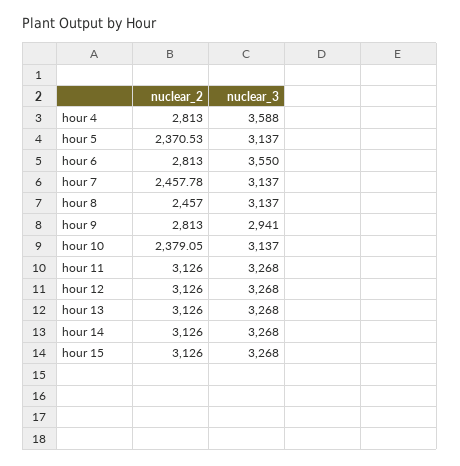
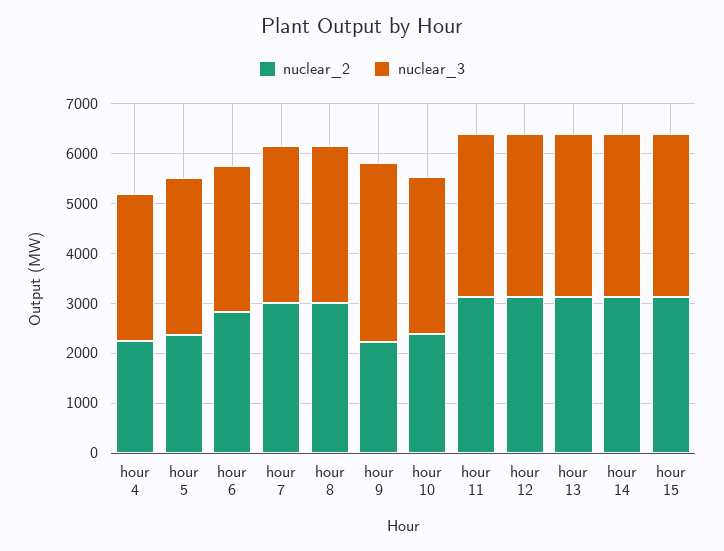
  {
    "nuclear_2": {
-     "hour 4": 2813,
+     "hour 4": 2200,
      "hour 5": 2370.53,
      "hour 6": 2813,
-     "hour 7": 2457.78,
+     "hour 7": 3000,
-     "hour 8": 2457,
+     "hour 8": 3000,
-     "hour 9": 2813,
+     "hour 9": 2200,
      "hour 10": 2379.05,
      "hour 11": 3126,
      "hour 12": 3126,
      "hour 13": 3126,
      "hour 14": 3126,
      "hour 15": 3126
    },
    "nuclear_3": {
-     "hour 4": 3588,
+     "hour 4": 3000,
      "hour 5": 3137,
-     "hour 6": 3550,
+     "hour 6": 3000,
      "hour 7": 3137,
      "hour 8": 3137,
-     "hour 9": 2941,
+     "hour 9": 3600,
      "hour 10": 3137,
      "hour 11": 3268,
      "hour 12": 3268,
      "hour 13": 3268,
      "hour 14": 3268,
      "hour 15": 3268
    }
  }

